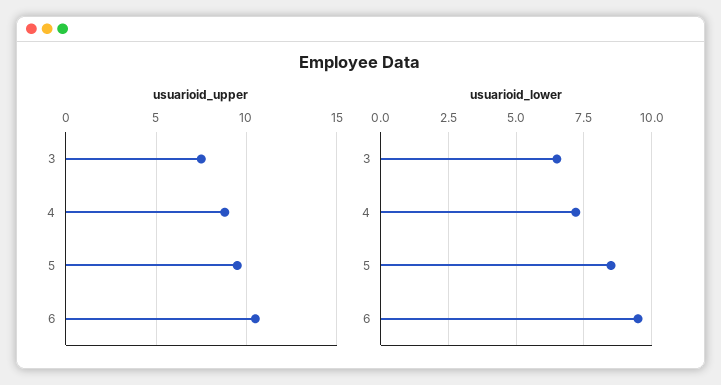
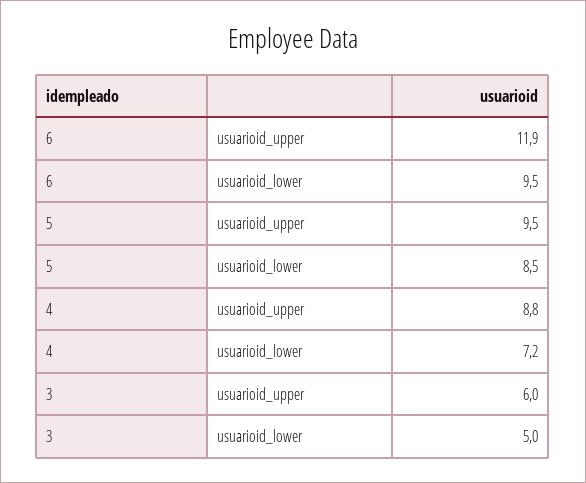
  {
    "usuarioid_upper": {
-     "3": 7.5,
+     "3": 6,
      "4": 8.8,
      "5": 9.5,
-     "6": 10.5
+     "6": 11.9
    },
    "usuarioid_lower": {
-     "3": 6.5,
+     "3": 5,
      "4": 7.2,
      "5": 8.5,
      "6": 9.5
    }
  }

